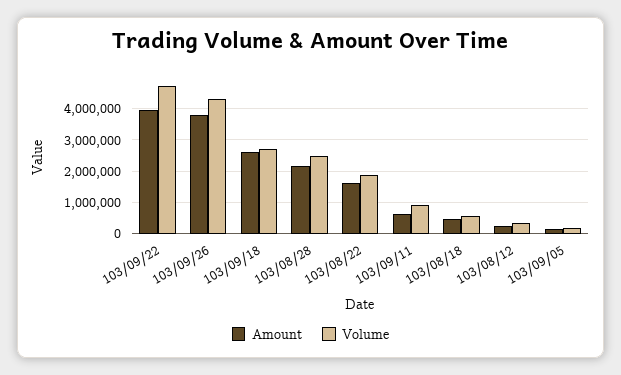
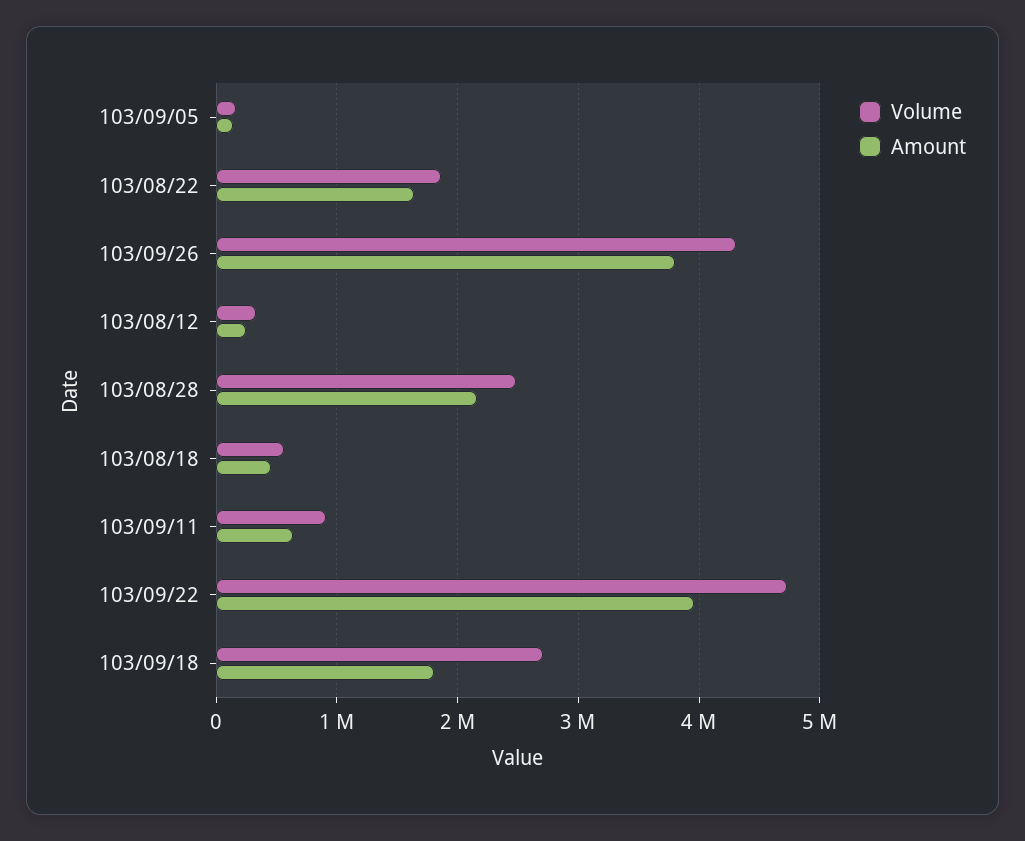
  {
    "Amount": {
      "103/09/22": 4000000,
      "103/09/26": 3800000,
-     "103/09/18": 2600000,
+     "103/09/18": 1800000,
      "103/08/28": 2200000,
      "103/08/22": 1600000,
      "103/09/11": 600000,
      "103/08/18": 500000,
      "103/08/12": 200000,
      "103/09/05": 100000
    },
    "Volume": {
      "103/09/22": 4700000,
      "103/09/26": 4300000,
      "103/09/18": 2700000,
      "103/08/28": 2500000,
      "103/08/22": 1900000,
      "103/09/11": 900000,
      "103/08/18": 600000,
      "103/08/12": 300000,
      "103/09/05": 200000
    }
  }

